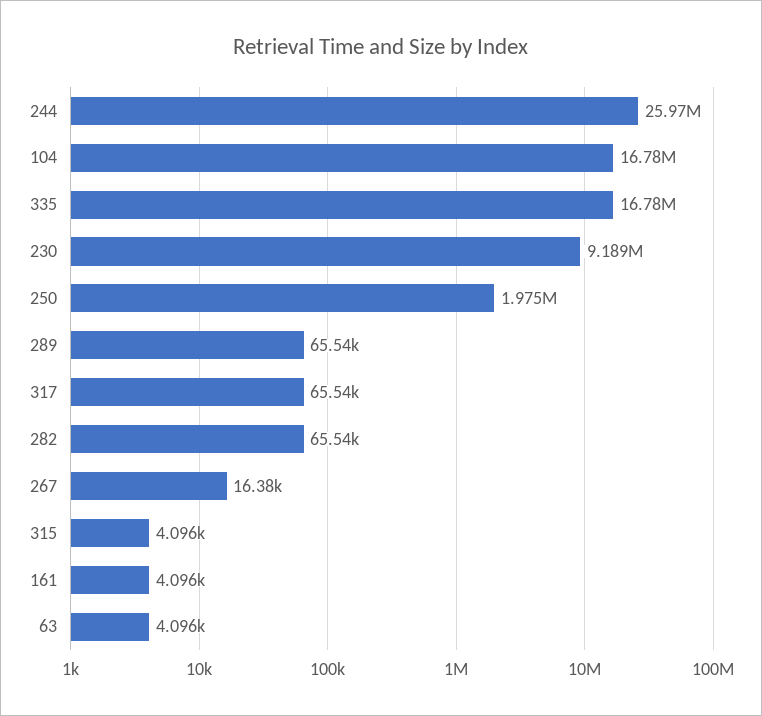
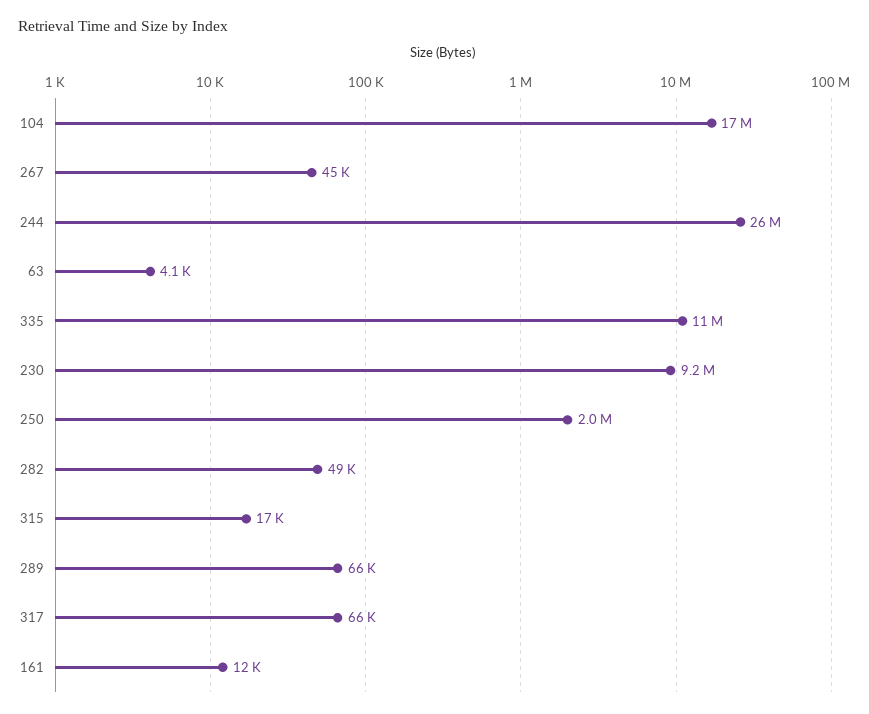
  {
    "244": 25970000,
    "104": 16780000,
-   "335": 16780000,
+   "335": 11000000,
    "230": 9189000,
    "250": 1975000,
    "289": 65540,
    "317": 65540,
-   "282": 65540,
+   "282": 49000,
-   "267": 16380,
+   "267": 45000,
-   "315": 4096,
+   "315": 17000,
-   "161": 4096,
+   "161": 12000,
    "63": 4096
  }

